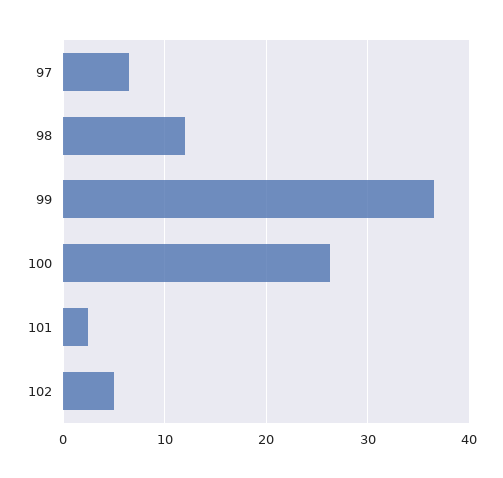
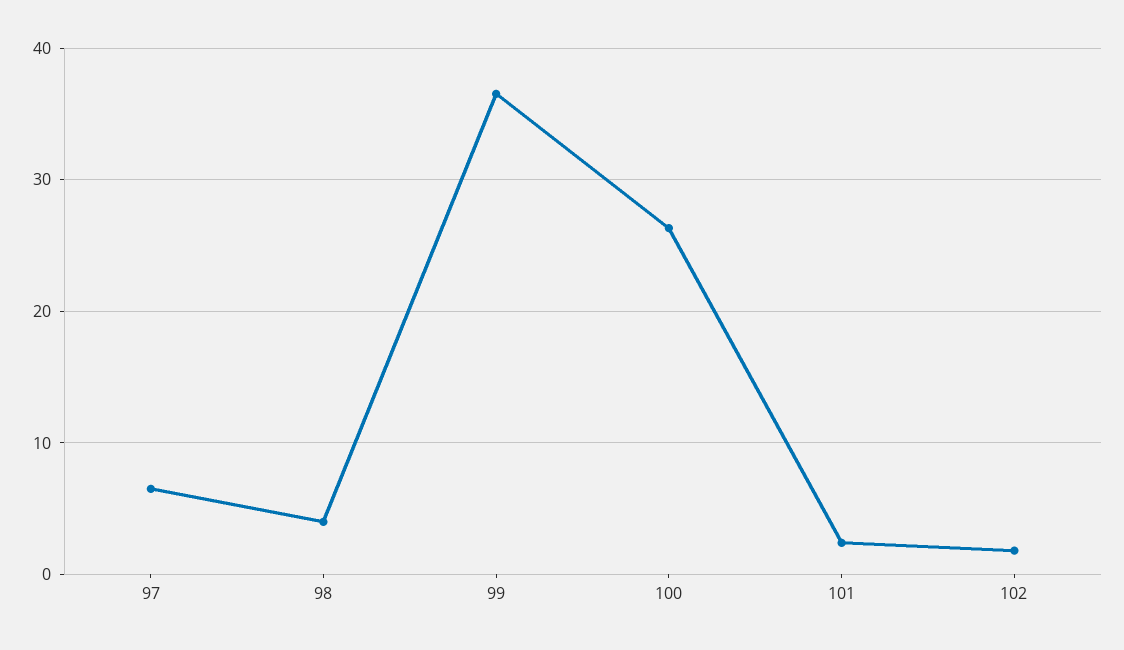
  {
    "97": 7,
-   "98": 12,
+   "98": 4,
    "99": 37,
    "100": 26,
    "101": 2,
-   "102": 5
+   "102": 2
  }

